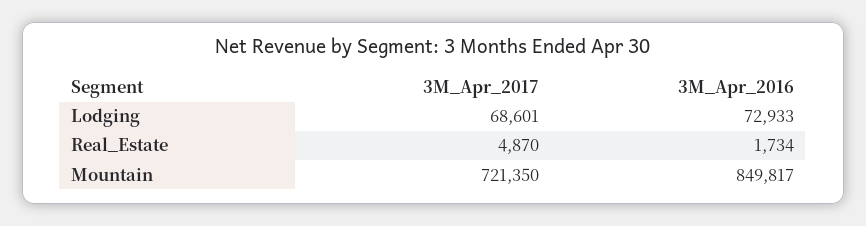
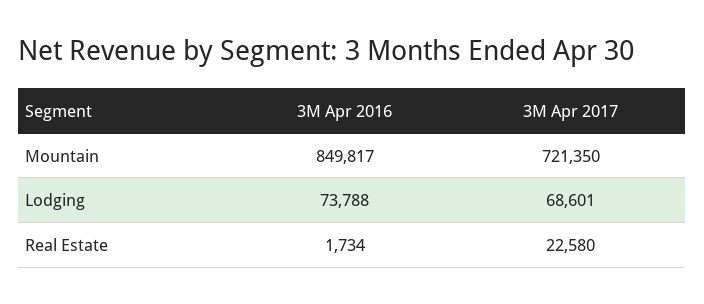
  {
    "3M_Apr_2017": {
      "Lodging": 68601,
-     "Real_Estate": 4870,
+     "Real_Estate": 22580,
      "Mountain": 721350
    },
    "3M_Apr_2016": {
-     "Lodging": 72933,
+     "Lodging": 73788,
      "Real_Estate": 1734,
      "Mountain": 849817
    }
  }

